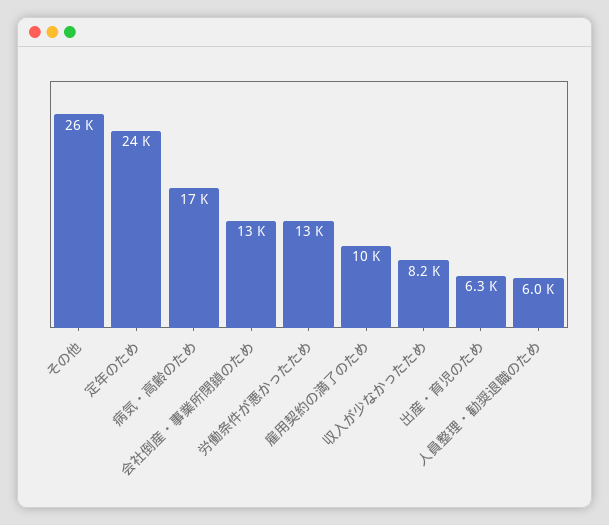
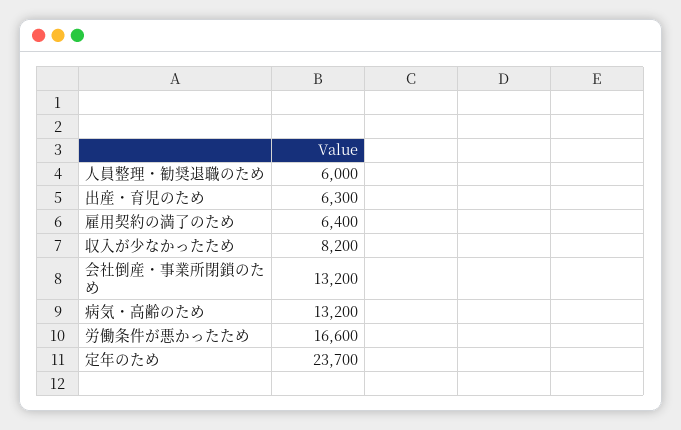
  {
-   "その他": 26000,
    "定年のため": 23700,
-   "病気・高齢のため": 17000,
+   "病気・高齢のため": 13200,
    "会社倒産・事業所閉鎖のため": 13200,
-   "労働条件が悪かったため": 13000,
+   "労働条件が悪かったため": 16600,
-   "雇用契約の満了のため": 10000,
+   "雇用契約の満了のため": 6400,
    "収入が少なかったため": 8200,
    "出産・育児のため": 6300,
    "人員整理・勧奨退職のため": 6000
  }

